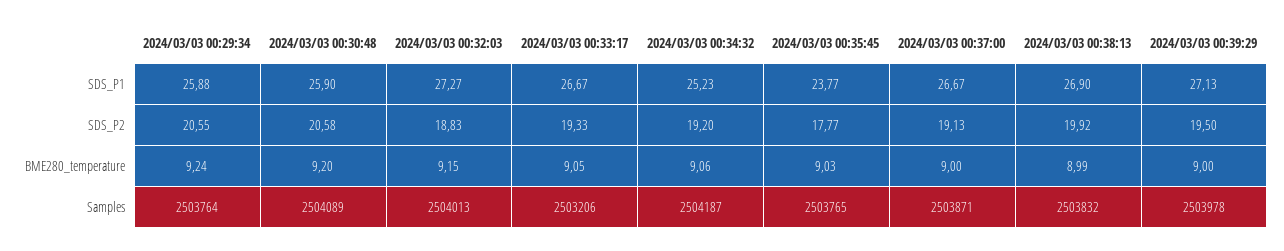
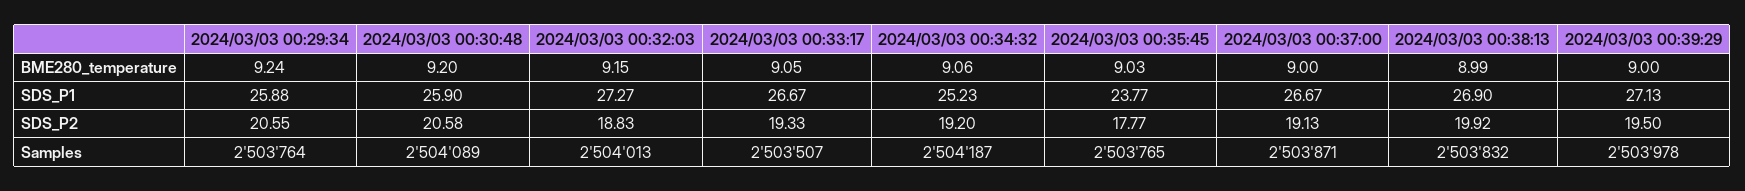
  {
    "2024/03/03 00:29:34": {
      "SDS_P1": 25.88,
      "SDS_P2": 20.55,
      "BME280_temperature": 9.24,
      "Samples": 2503764
    },
    "2024/03/03 00:30:48": {
      "SDS_P1": 25.9,
      "SDS_P2": 20.58,
      "BME280_temperature": 9.2,
      "Samples": 2504089
    },
    "2024/03/03 00:32:03": {
      "SDS_P1": 27.27,
      "SDS_P2": 18.83,
      "BME280_temperature": 9.15,
      "Samples": 2504013
    },
    "2024/03/03 00:33:17": {
      "SDS_P1": 26.67,
      "SDS_P2": 19.33,
      "BME280_temperature": 9.05,
-     "Samples": 2503206
+     "Samples": 2503507
    },
    "2024/03/03 00:34:32": {
      "SDS_P1": 25.23,
      "SDS_P2": 19.2,
      "BME280_temperature": 9.06,
      "Samples": 2504187
    },
    "2024/03/03 00:35:45": {
      "SDS_P1": 23.77,
      "SDS_P2": 17.77,
      "BME280_temperature": 9.03,
      "Samples": 2503765
    },
    "2024/03/03 00:37:00": {
      "SDS_P1": 26.67,
      "SDS_P2": 19.13,
      "BME280_temperature": 9,
      "Samples": 2503871
    },
    "2024/03/03 00:38:13": {
      "SDS_P1": 26.9,
      "SDS_P2": 19.92,
      "BME280_temperature": 8.99,
      "Samples": 2503832
    },
    "2024/03/03 00:39:29": {
      "SDS_P1": 27.13,
      "SDS_P2": 19.5,
      "BME280_temperature": 9,
      "Samples": 2503978
    }
  }

